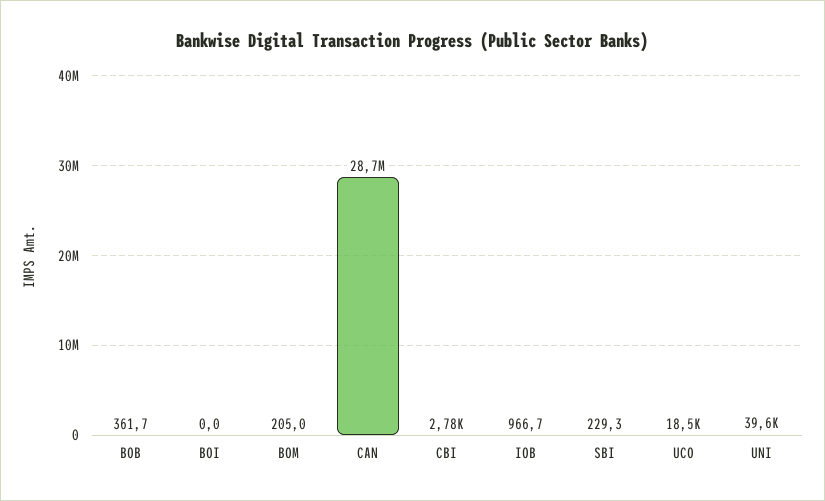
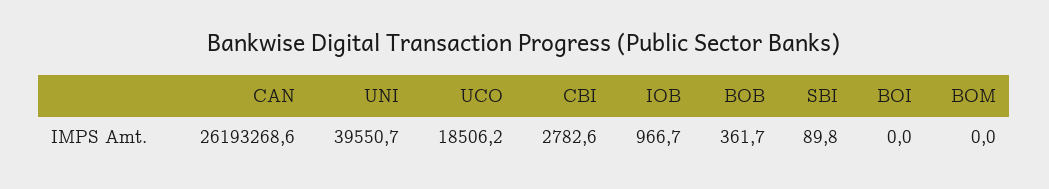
  {
    "BOB": 361.7,
    "BOI": 0,
-   "BOM": 205,
+   "BOM": 0,
-   "CAN": 28700000,
+   "CAN": 26193268.6,
    "CBI": 2782.6,
    "IOB": 966.7,
-   "SBI": 229.3,
+   "SBI": 89.8,
    "UCO": 18506.2,
    "UNI": 39550.7
  }

